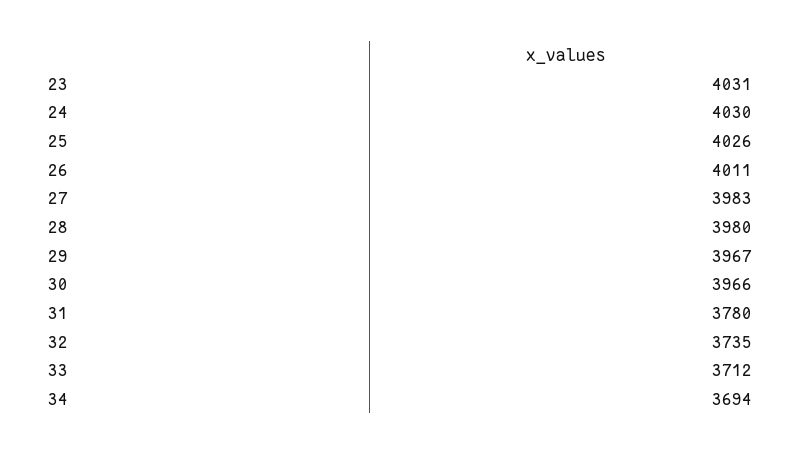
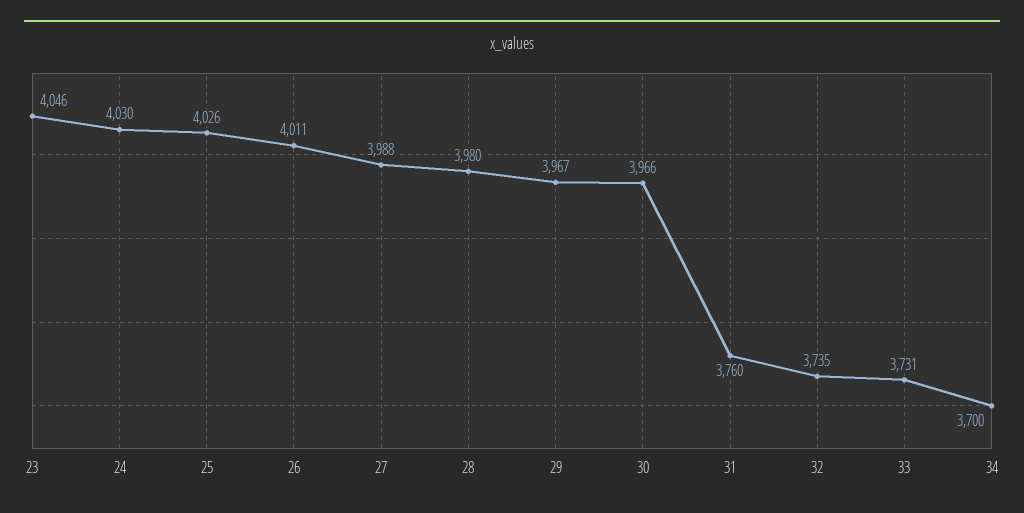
  {
-   "23": 4031,
+   "23": 4046,
    "24": 4030,
    "25": 4026,
    "26": 4011,
-   "27": 3983,
+   "27": 3988,
    "28": 3980,
    "29": 3967,
    "30": 3966,
-   "31": 3780,
+   "31": 3760,
    "32": 3735,
-   "33": 3712,
+   "33": 3731,
-   "34": 3694
+   "34": 3700
  }

